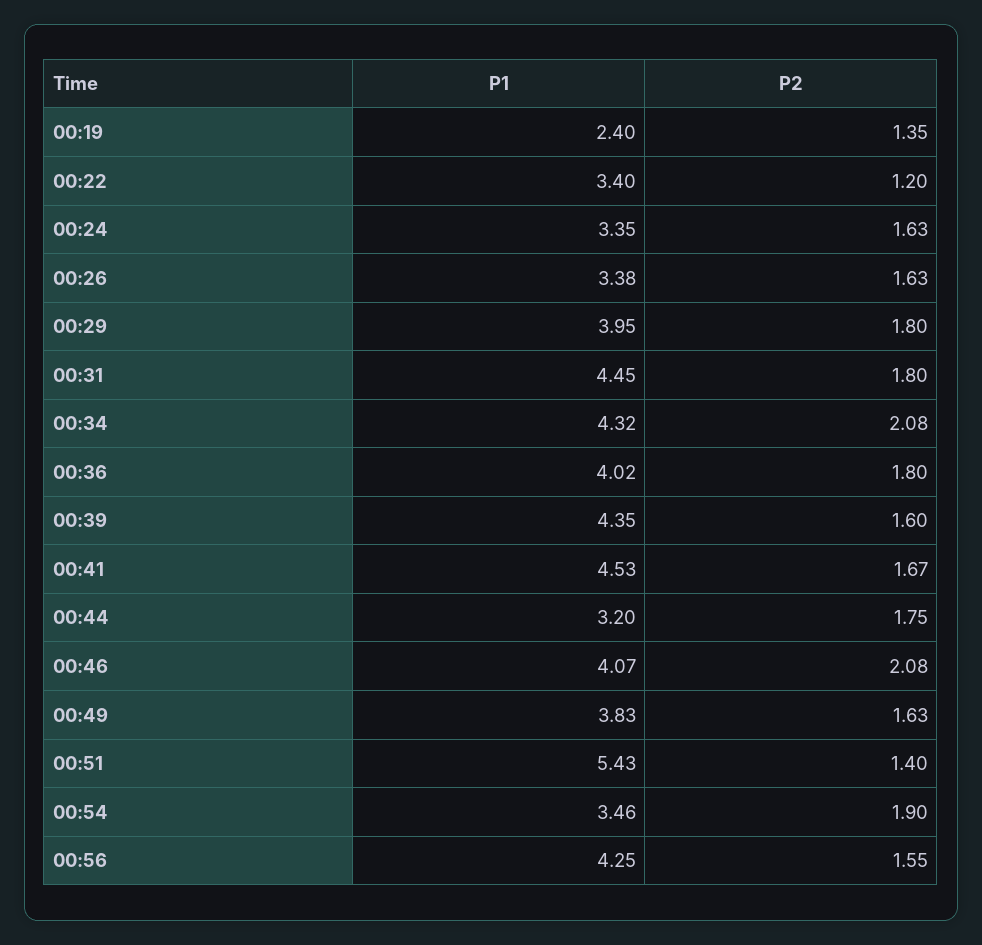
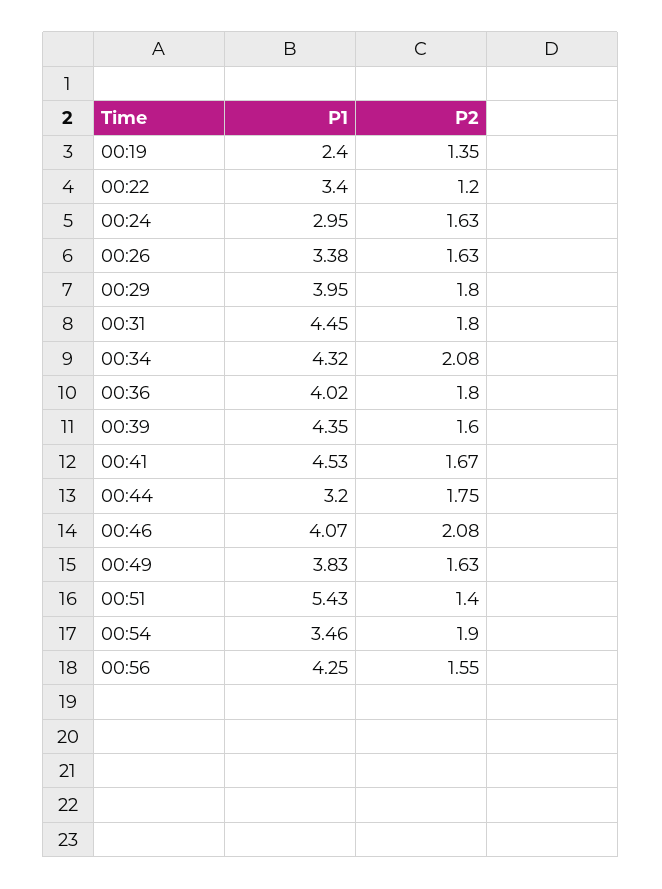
  {
    "P1": {
      "00:19": 2.4,
      "00:22": 3.4,
-     "00:24": 3.35,
+     "00:24": 2.95,
      "00:26": 3.38,
      "00:29": 3.95,
      "00:31": 4.45,
      "00:34": 4.32,
      "00:36": 4.02,
      "00:39": 4.35,
      "00:41": 4.53,
      "00:44": 3.2,
      "00:46": 4.07,
      "00:49": 3.83,
      "00:51": 5.43,
      "00:54": 3.46,
      "00:56": 4.25
    },
    "P2": {
      "00:19": 1.35,
      "00:22": 1.2,
      "00:24": 1.63,
      "00:26": 1.63,
      "00:29": 1.8,
      "00:31": 1.8,
      "00:34": 2.08,
      "00:36": 1.8,
      "00:39": 1.6,
      "00:41": 1.67,
      "00:44": 1.75,
      "00:46": 2.08,
      "00:49": 1.63,
      "00:51": 1.4,
      "00:54": 1.9,
      "00:56": 1.55
    }
  }

